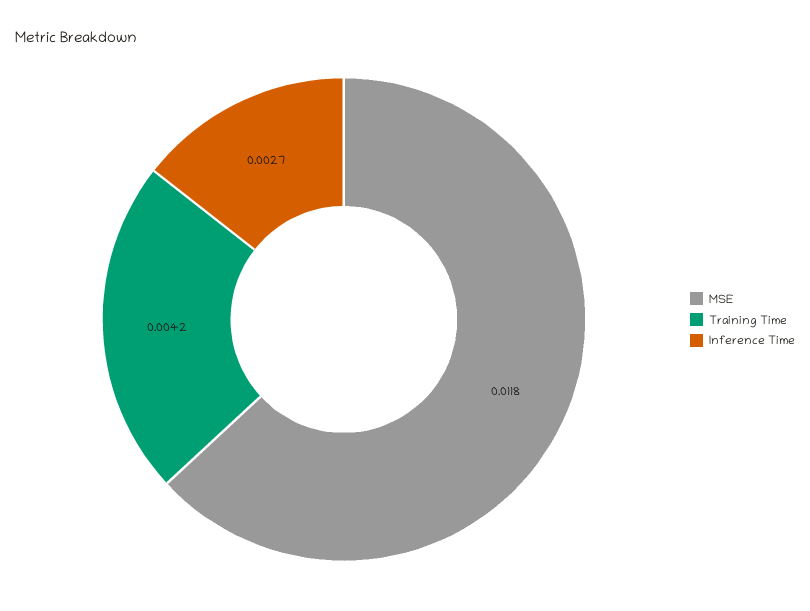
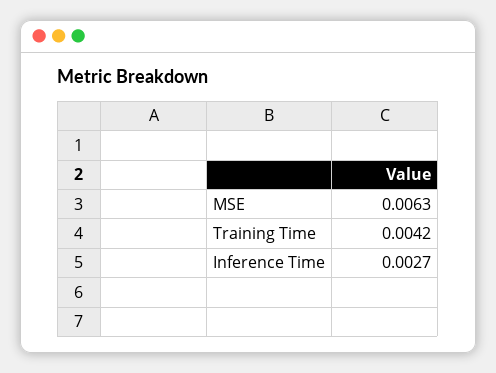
  {
-   "MSE": 0.0118,
+   "MSE": 0.0063,
    "Training Time": 0.0042,
    "Inference Time": 0.0027
  }

